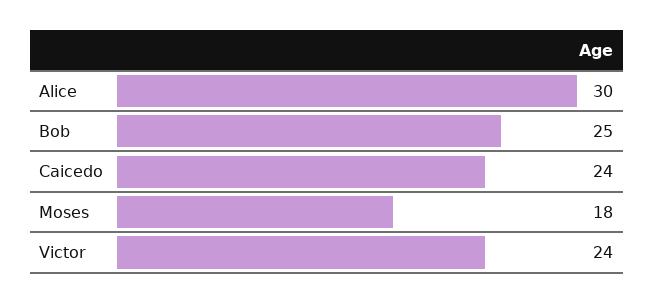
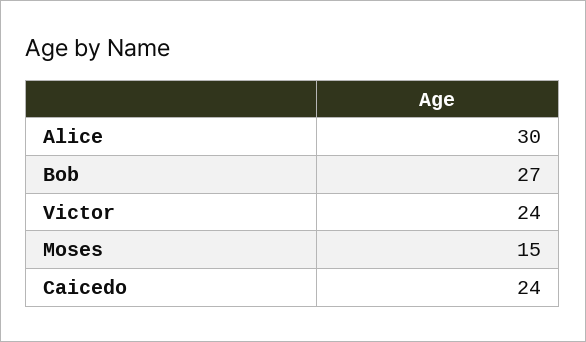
  {
    "Alice": 30,
-   "Bob": 25,
+   "Bob": 27,
    "Caicedo": 24,
-   "Moses": 18,
+   "Moses": 15,
    "Victor": 24
  }

